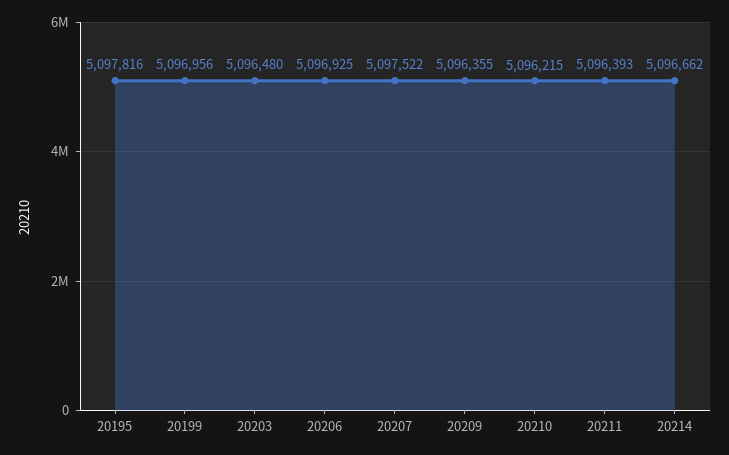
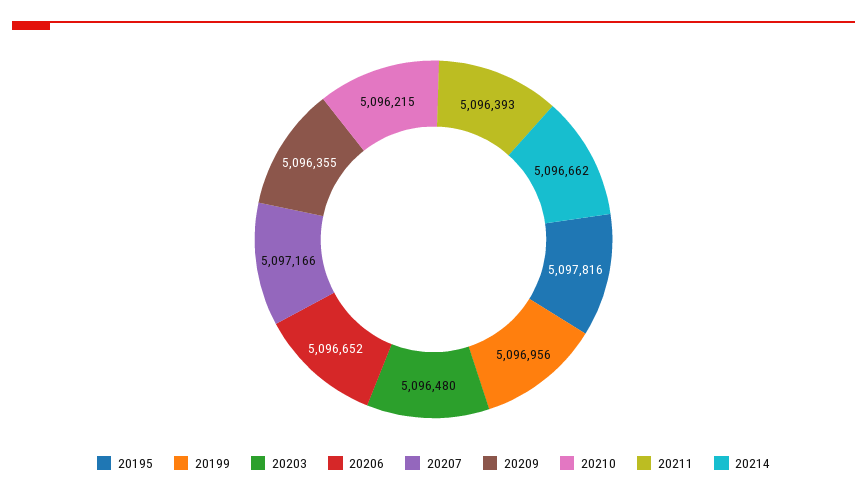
  {
    "20195": 5097816,
    "20199": 5096956,
    "20203": 5096480,
-   "20206": 5096925,
+   "20206": 5096652,
-   "20207": 5097522,
+   "20207": 5097166,
    "20209": 5096355,
    "20210": 5096215,
    "20211": 5096393,
    "20214": 5096662
  }

